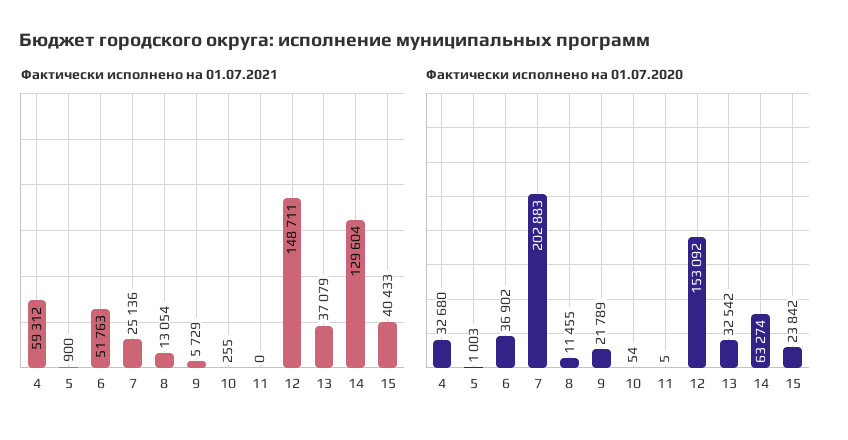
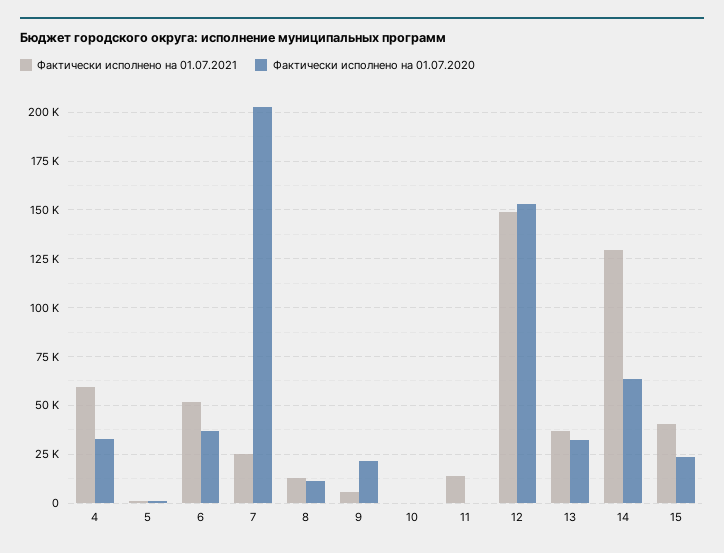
  {
    "Фактически исполнено на 01.07.2021": {
      "4": 59312,
      "5": 900,
      "6": 51763,
      "7": 25136,
      "8": 13054,
      "9": 5729,
      "10": 255,
-     "11": 0,
+     "11": 15000,
      "12": 148711,
      "13": 37079,
      "14": 129604,
      "15": 40433
    },
    "Фактически исполнено на 01.07.2020": {
      "4": 32680,
      "5": 1003,
      "6": 36902,
      "7": 202883,
      "8": 11455,
      "9": 21789,
      "10": 54,
      "11": 5,
      "12": 153092,
      "13": 32542,
      "14": 63274,
      "15": 23842
    }
  }

